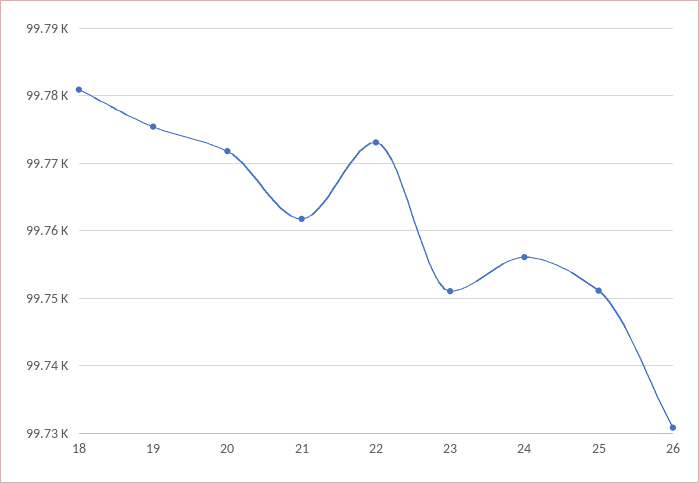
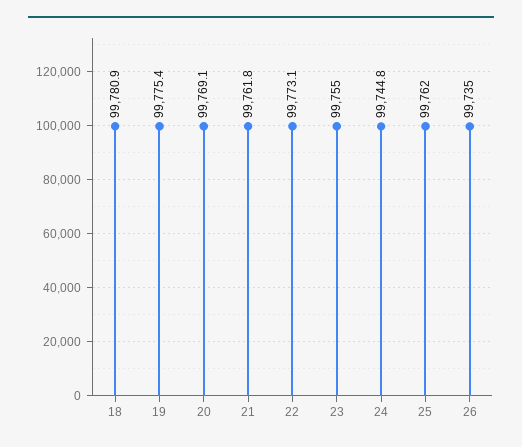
  {
    "18": 99780.9,
    "19": 99775.4,
-   "20": 99772,
+   "20": 99769.1,
    "21": 99761.8,
    "22": 99773.1,
-   "23": 99751,
+   "23": 99755,
-   "24": 99756,
+   "24": 99744.8,
-   "25": 99751,
+   "25": 99762,
-   "26": 99731
+   "26": 99735
  }

